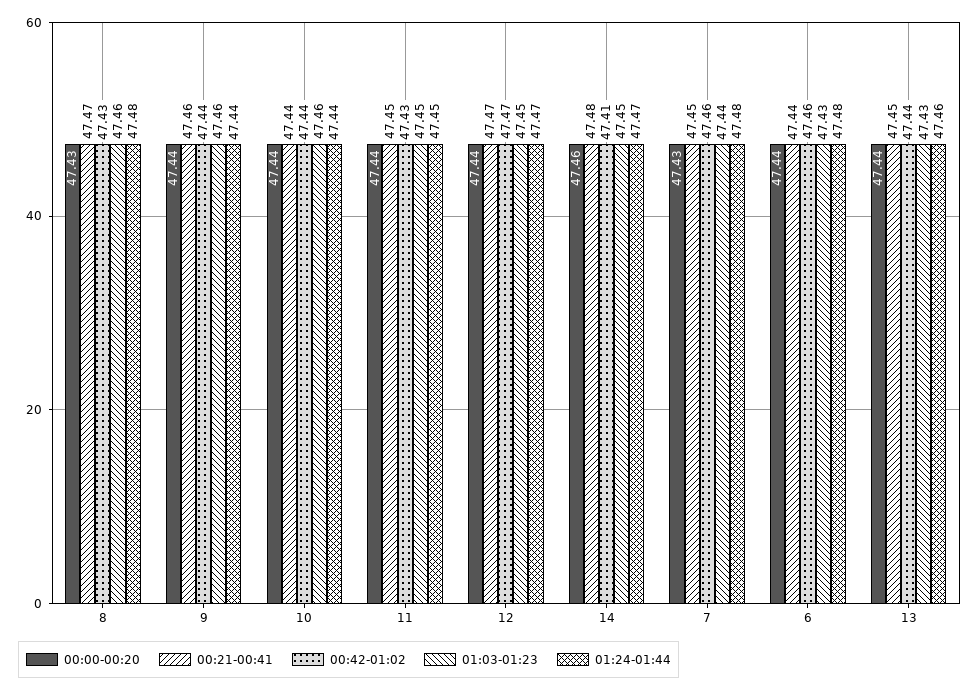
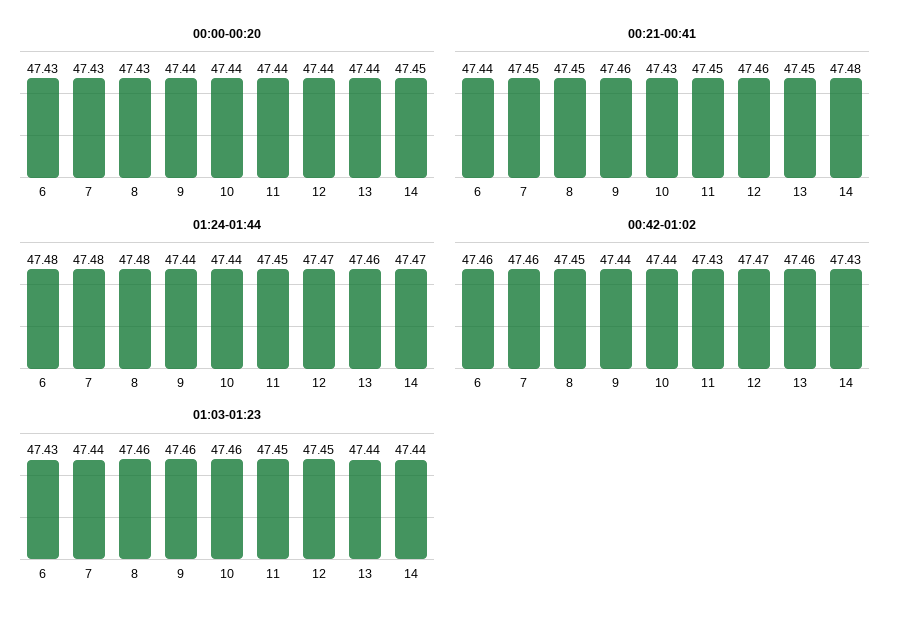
  {
    "00:00-00:20": {
      "8": 47.43,
      "9": 47.44,
      "10": 47.44,
      "11": 47.44,
      "12": 47.44,
-     "14": 47.46,
+     "14": 47.45,
      "7": 47.43,
-     "6": 47.44,
+     "6": 47.43,
      "13": 47.44
    },
    "00:21-00:41": {
-     "8": 47.47,
+     "8": 47.45,
      "9": 47.46,
-     "10": 47.44,
+     "10": 47.43,
      "11": 47.45,
-     "12": 47.47,
+     "12": 47.46,
      "14": 47.48,
      "7": 47.45,
      "6": 47.44,
      "13": 47.45
    },
    "00:42-01:02": {
-     "8": 47.43,
+     "8": 47.45,
      "9": 47.44,
      "10": 47.44,
      "11": 47.43,
      "12": 47.47,
-     "14": 47.41,
+     "14": 47.43,
      "7": 47.46,
      "6": 47.46,
-     "13": 47.44
+     "13": 47.46
    },
    "01:03-01:23": {
      "8": 47.46,
      "9": 47.46,
      "10": 47.46,
      "11": 47.45,
      "12": 47.45,
-     "14": 47.45,
+     "14": 47.44,
      "7": 47.44,
      "6": 47.43,
-     "13": 47.43
+     "13": 47.44
    },
    "01:24-01:44": {
      "8": 47.48,
      "9": 47.44,
      "10": 47.44,
      "11": 47.45,
      "12": 47.47,
      "14": 47.47,
      "7": 47.48,
      "6": 47.48,
      "13": 47.46
    }
  }

